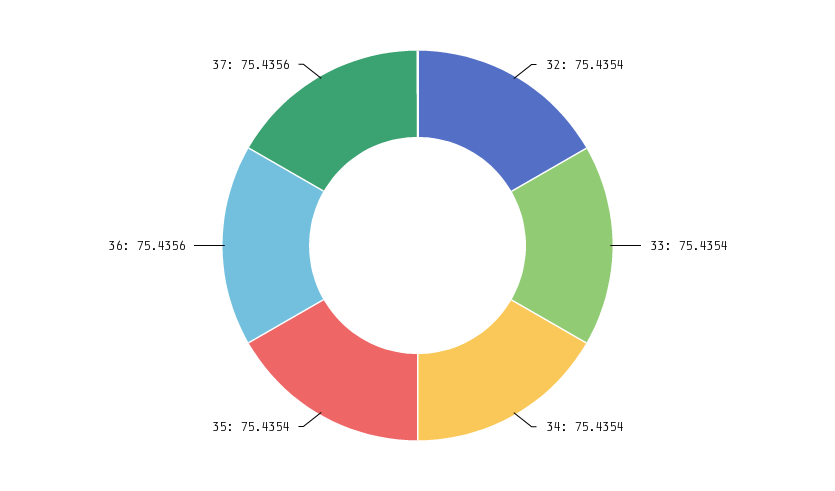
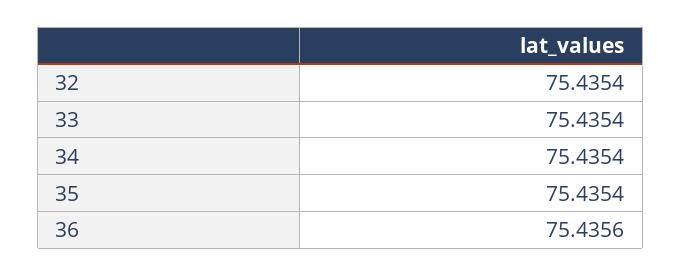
  {
    "32": 75.4354,
    "33": 75.4354,
    "34": 75.4354,
    "35": 75.4354,
-   "36": 75.4356,
+   "36": 75.4356
-   "37": 75.4356
  }

